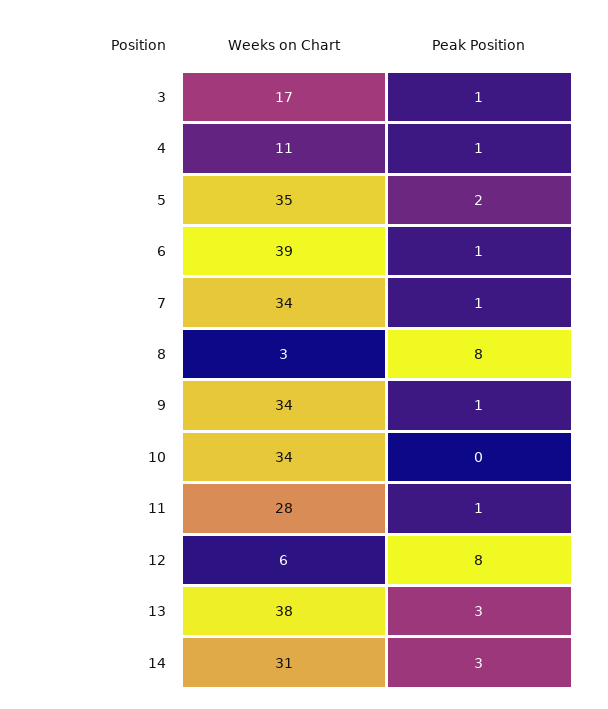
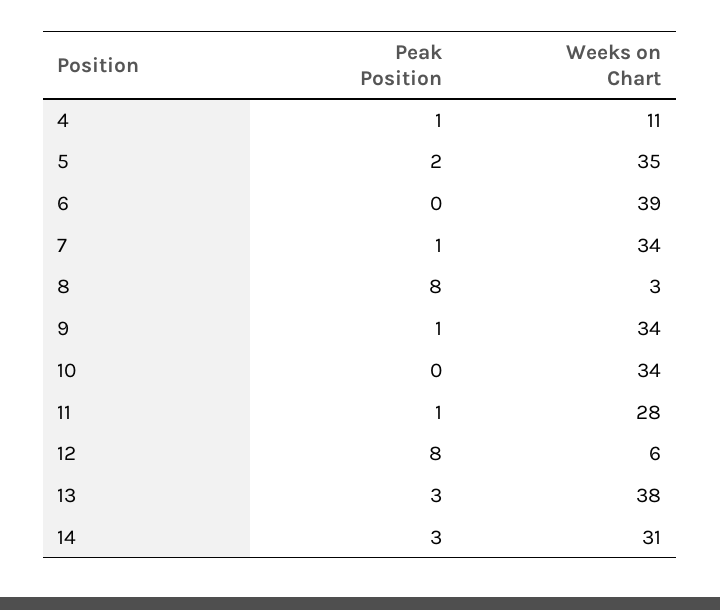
  {
    "Weeks on Chart": {
-     "3": 17,
      "4": 11,
      "5": 35,
      "6": 39,
      "7": 34,
      "8": 3,
      "9": 34,
      "10": 34,
      "11": 28,
      "12": 6,
      "13": 38,
      "14": 31
    },
    "Peak Position": {
-     "3": 1,
      "4": 1,
      "5": 2,
-     "6": 1,
+     "6": 0,
      "7": 1,
      "8": 8,
      "9": 1,
      "10": 0,
      "11": 1,
      "12": 8,
      "13": 3,
      "14": 3
    }
  }

